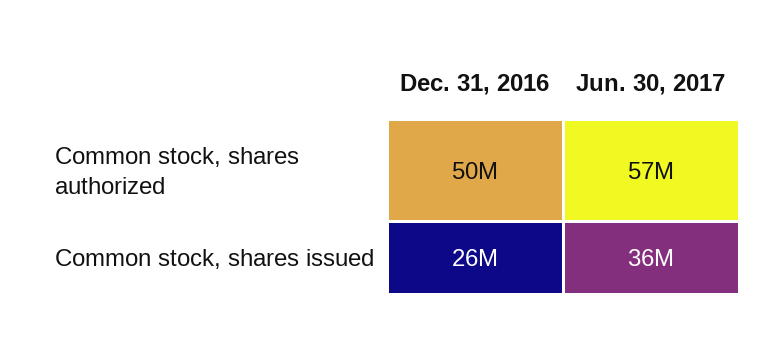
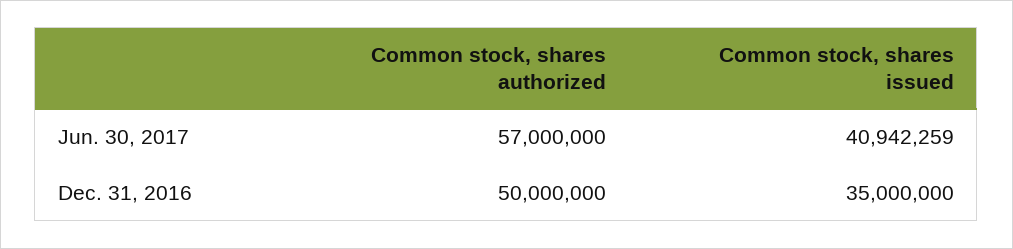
  {
    "Dec. 31, 2016": {
      "Common stock, shares authorized": 50000000,
-     "Common stock, shares issued": 26000000
+     "Common stock, shares issued": 35000000
    },
    "Jun. 30, 2017": {
      "Common stock, shares authorized": 57000000,
-     "Common stock, shares issued": 36000000
+     "Common stock, shares issued": 40942259
    }
  }

